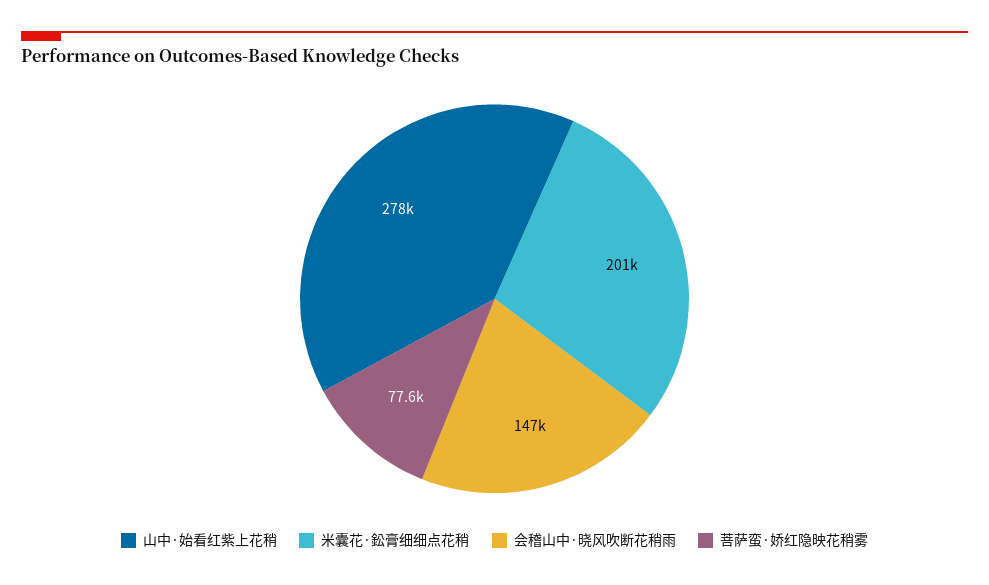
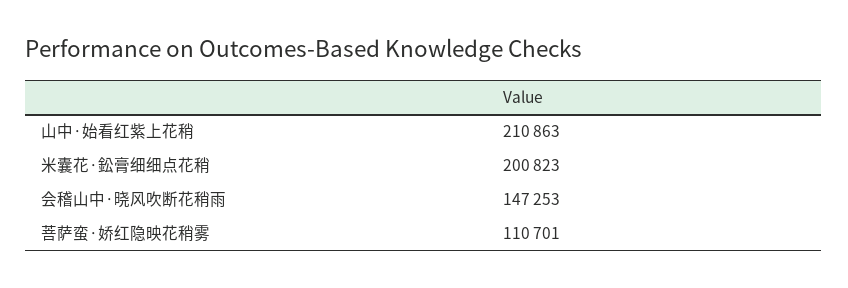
  {
-   "山中·始看红紫上花稍": 278000,
+   "山中·始看红紫上花稍": 210863,
    "米囊花·鈆膏细细点花稍": 200823,
    "会稽山中·晓风吹断花稍雨": 147253,
-   "菩萨蛮·娇红隐映花稍雾": 77600
+   "菩萨蛮·娇红隐映花稍雾": 110701
  }

